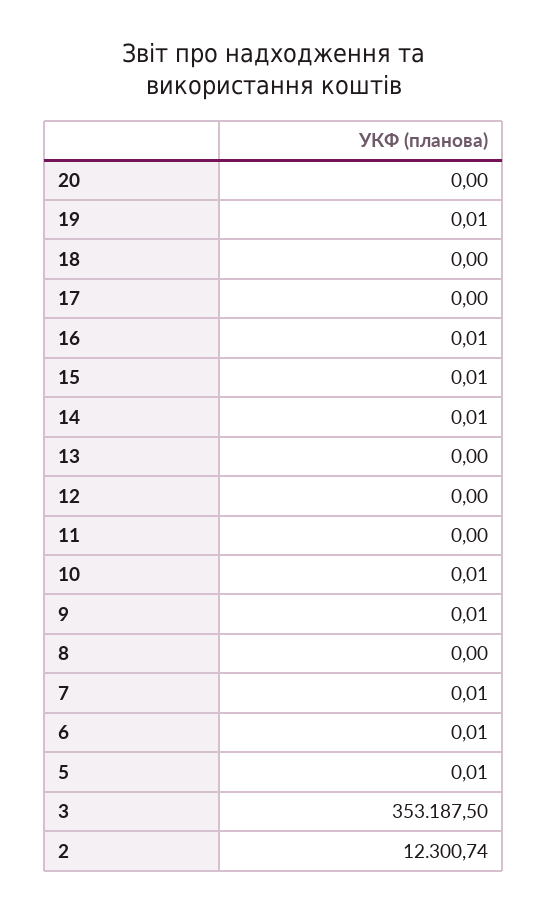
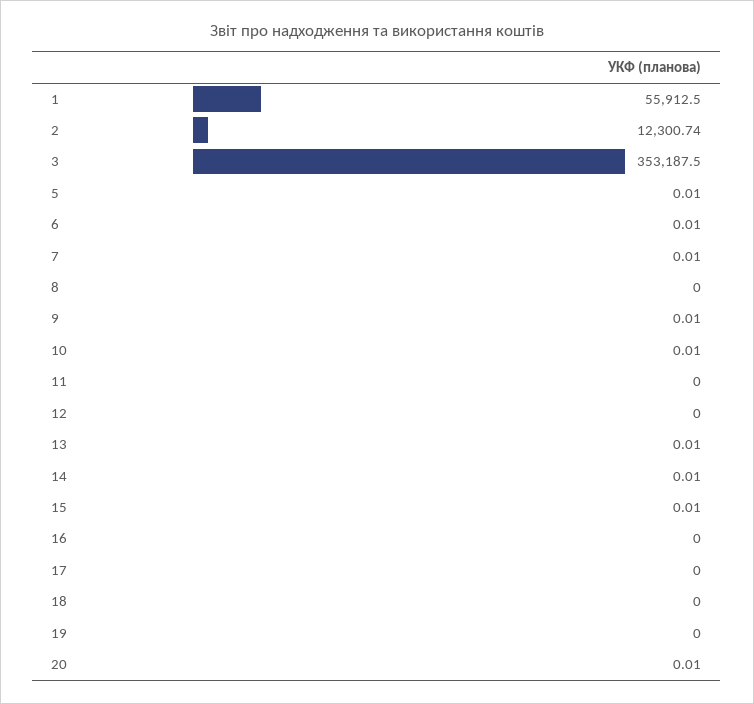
  {
-   "20": 0,
+   "20": 0.01,
-   "19": 0.01,
+   "19": 0,
    "18": 0,
    "17": 0,
-   "16": 0.01,
+   "16": 0,
    "15": 0.01,
    "14": 0.01,
-   "13": 0,
+   "13": 0.01,
    "12": 0,
    "11": 0,
    "10": 0.01,
    "9": 0.01,
    "8": 0,
    "7": 0.01,
    "6": 0.01,
    "5": 0.01,
    "3": 353187.5,
-   "2": 12300.74
+   "2": 12300.74,
+   "1": 55912.5
  }

